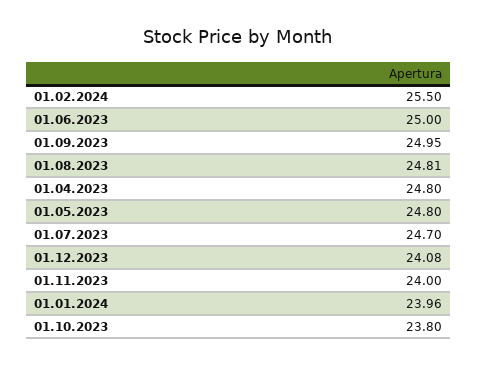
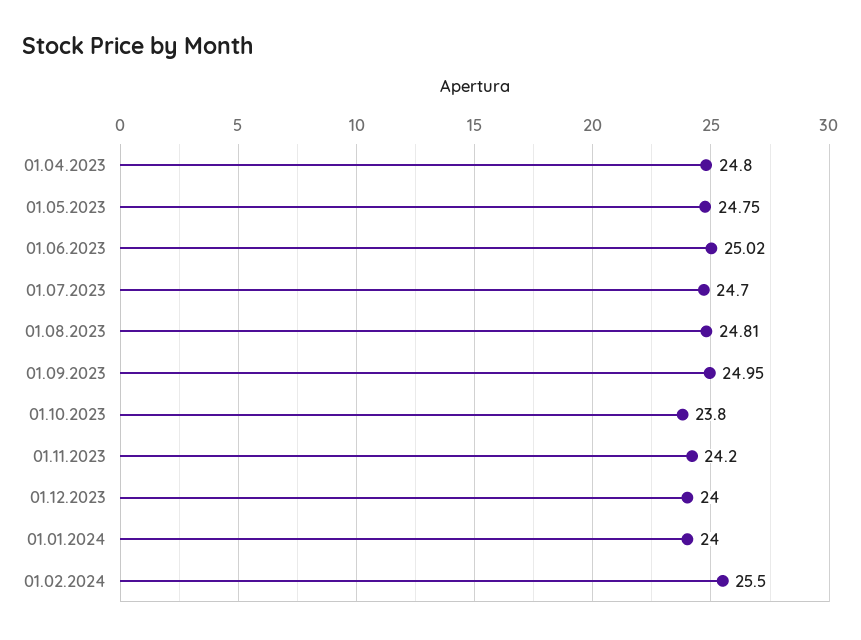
  {
    "01.02.2024": 25.5,
-   "01.06.2023": 25,
+   "01.06.2023": 25.02,
    "01.09.2023": 24.95,
    "01.08.2023": 24.81,
    "01.04.2023": 24.8,
-   "01.05.2023": 24.8,
+   "01.05.2023": 24.75,
    "01.07.2023": 24.7,
-   "01.12.2023": 24.08,
+   "01.12.2023": 24,
-   "01.11.2023": 24,
+   "01.11.2023": 24.2,
-   "01.01.2024": 23.96,
+   "01.01.2024": 24,
    "01.10.2023": 23.8
  }

